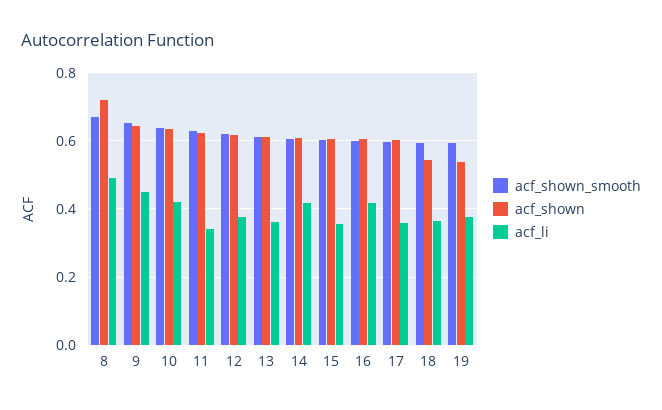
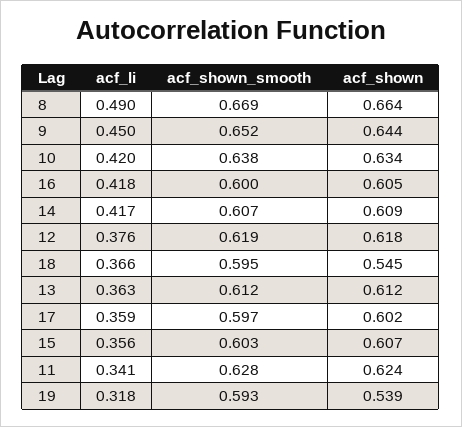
  {
    "acf_shown_smooth": {
      "8": 0.669,
      "9": 0.652,
      "10": 0.638,
      "11": 0.628,
      "12": 0.619,
      "13": 0.612,
      "14": 0.607,
      "15": 0.603,
      "16": 0.6,
      "17": 0.597,
      "18": 0.595,
      "19": 0.593
    },
    "acf_shown": {
-     "8": 0.72,
+     "8": 0.664,
      "9": 0.644,
      "10": 0.634,
      "11": 0.624,
      "12": 0.618,
      "13": 0.612,
      "14": 0.609,
      "15": 0.607,
      "16": 0.605,
      "17": 0.602,
      "18": 0.545,
      "19": 0.539
    },
    "acf_li": {
      "8": 0.49,
      "9": 0.45,
      "10": 0.42,
      "11": 0.341,
      "12": 0.376,
      "13": 0.363,
      "14": 0.417,
      "15": 0.356,
      "16": 0.418,
      "17": 0.359,
      "18": 0.366,
-     "19": 0.38
+     "19": 0.318
    }
  }

